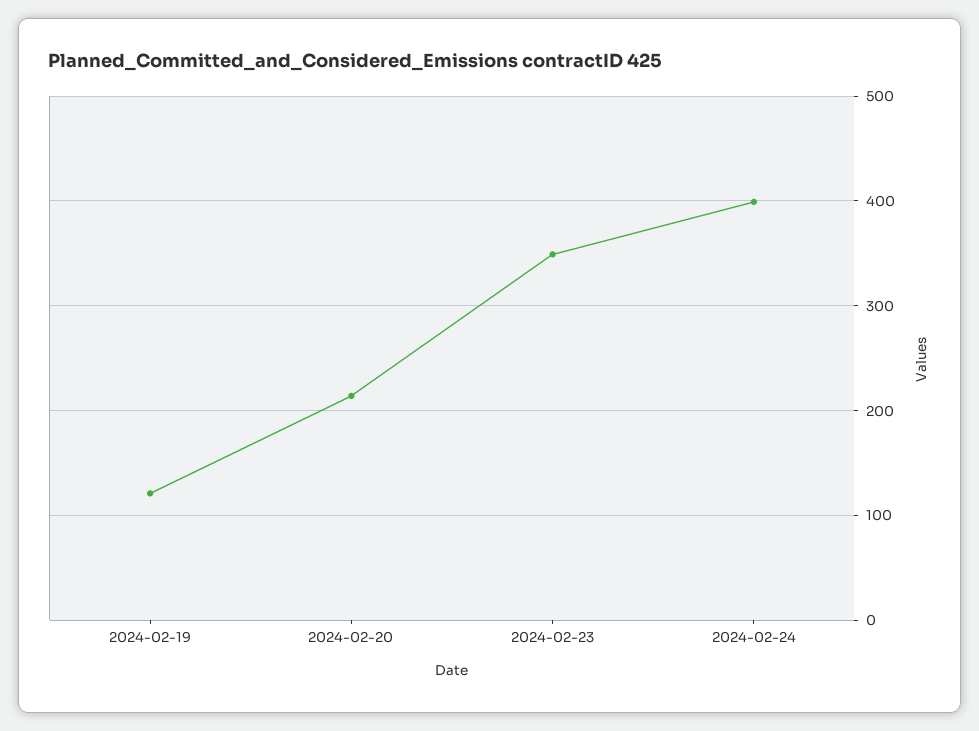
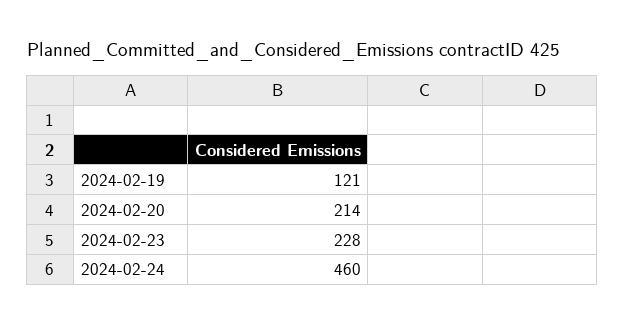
  {
    "2024-02-19": 121,
    "2024-02-20": 214,
-   "2024-02-23": 350,
+   "2024-02-23": 228,
-   "2024-02-24": 400
+   "2024-02-24": 460
  }

